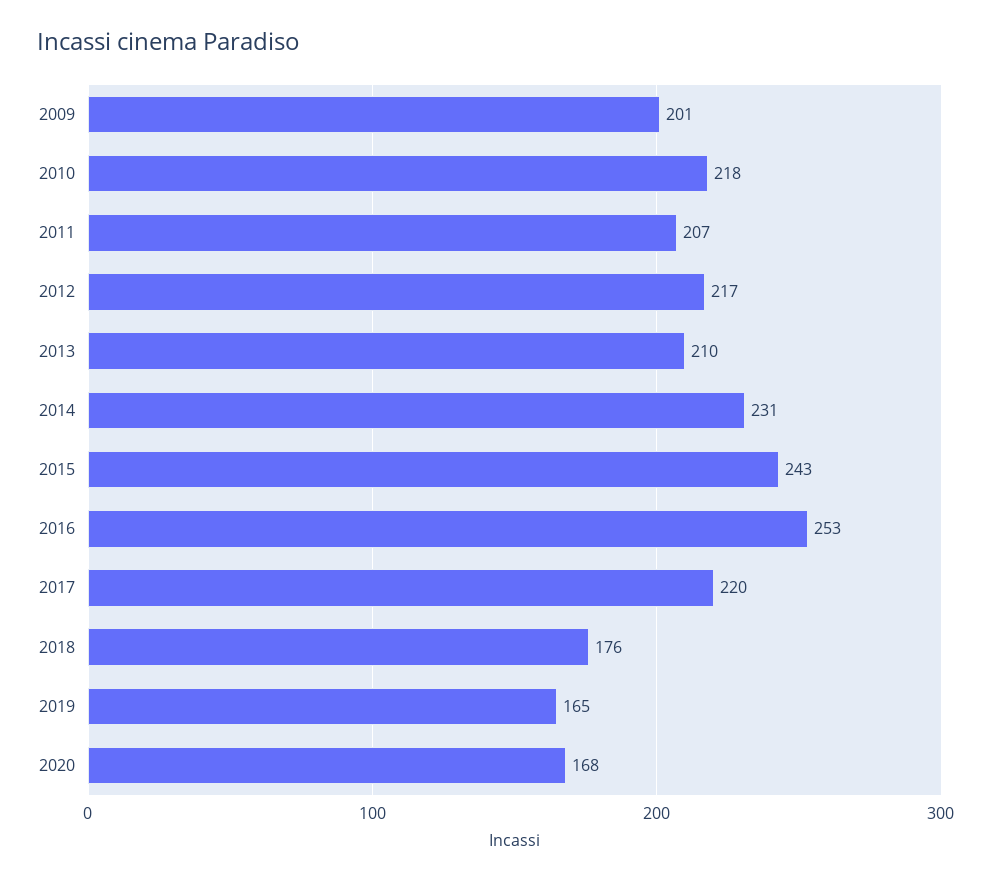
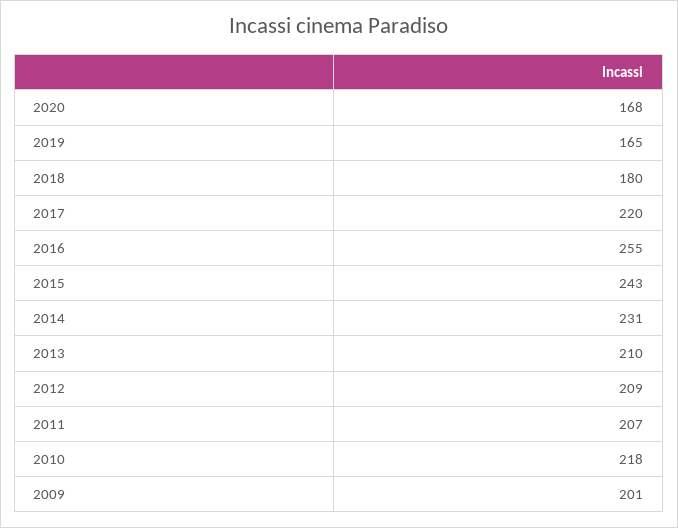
  {
    "2009": 201,
    "2010": 218,
    "2011": 207,
-   "2012": 217,
+   "2012": 209,
    "2013": 210,
    "2014": 231,
    "2015": 243,
-   "2016": 253,
+   "2016": 255,
    "2017": 220,
-   "2018": 176,
+   "2018": 180,
    "2019": 165,
    "2020": 168
  }

